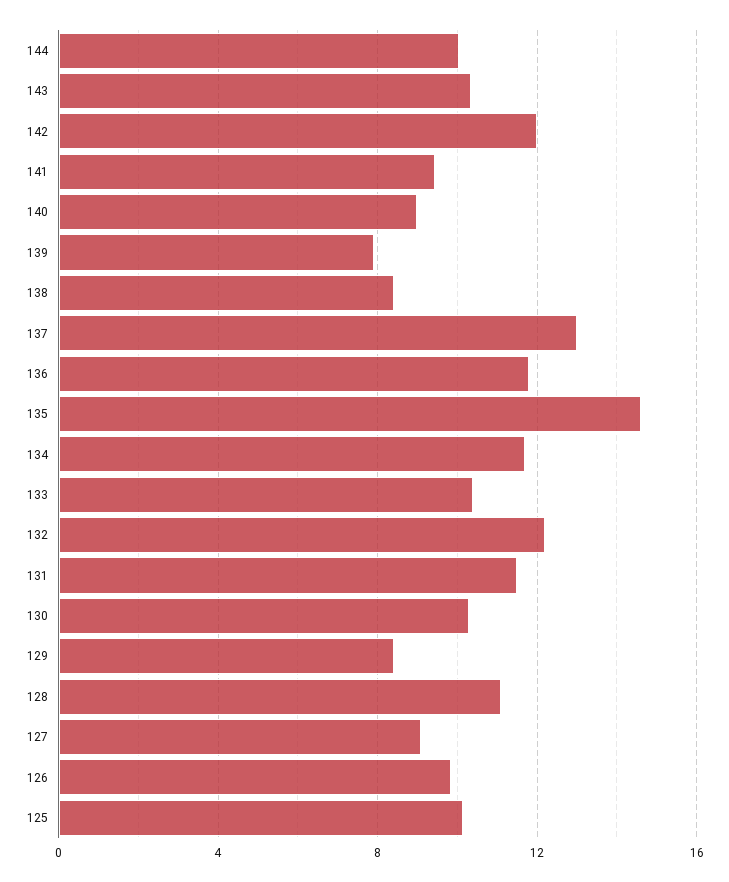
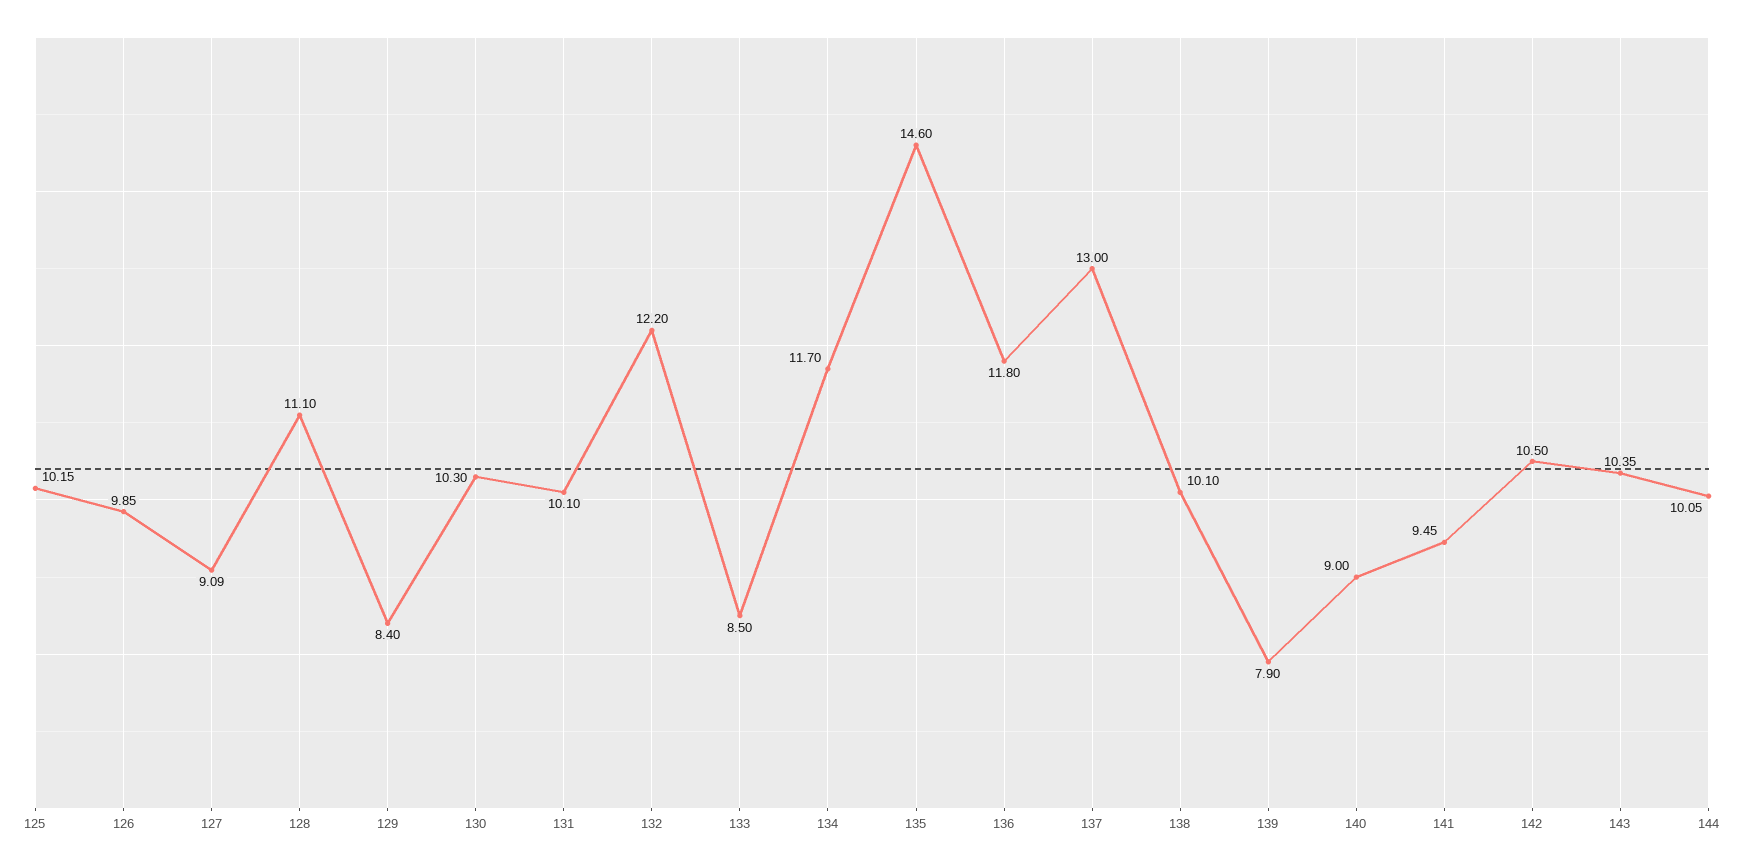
  {
    "144": 10.05,
    "143": 10.35,
-   "142": 12,
+   "142": 10.5,
    "141": 9.45,
    "140": 9,
    "139": 7.9,
-   "138": 8.5,
+   "138": 10.1,
    "137": 13,
    "136": 11.8,
    "135": 14.6,
    "134": 11.7,
-   "133": 10.5,
+   "133": 8.5,
    "132": 12.2,
-   "131": 11.5,
+   "131": 10.1,
    "130": 10.3,
    "129": 8.4,
    "128": 11.1,
    "127": 9.09,
    "126": 9.85,
    "125": 10.15
  }

